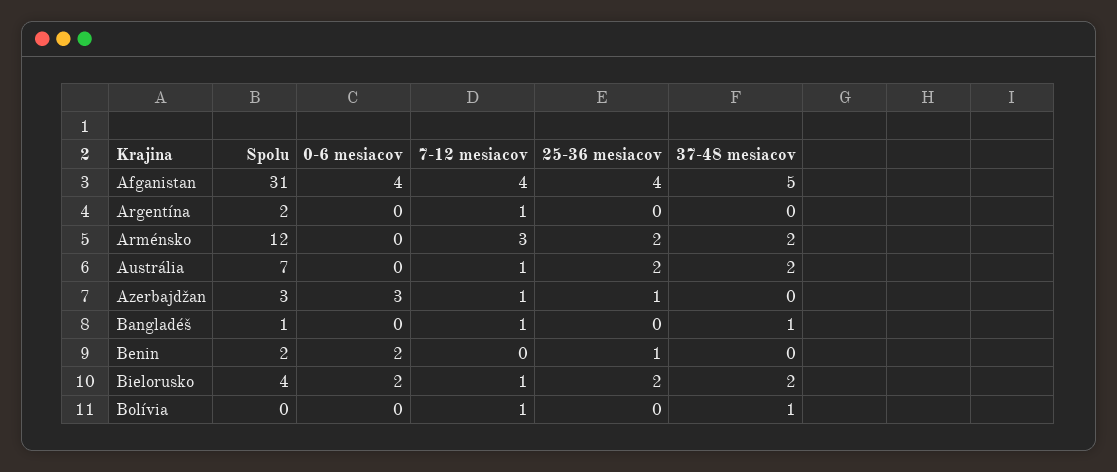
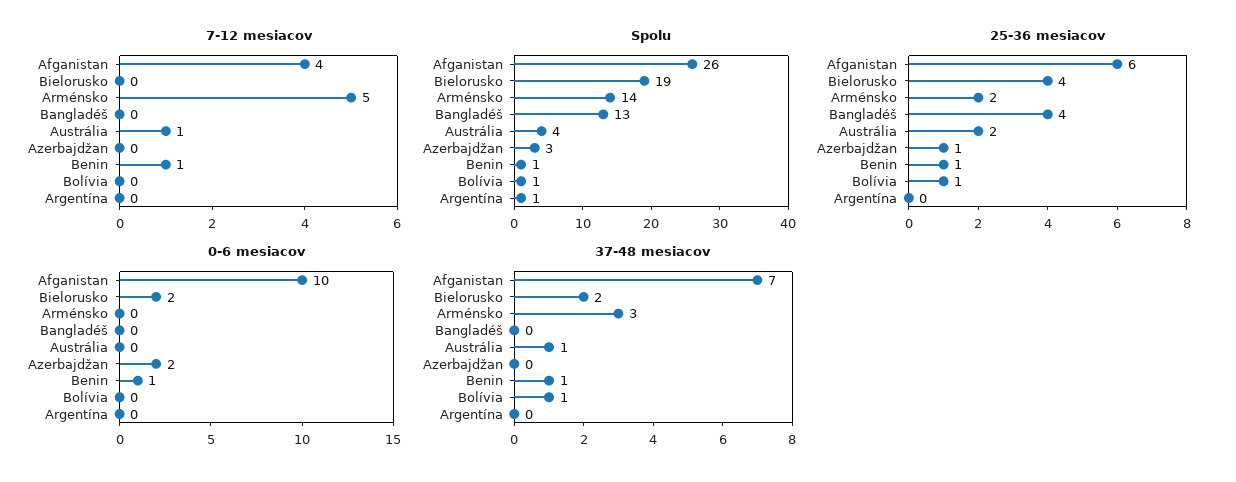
  {
    "Spolu": {
-     "Afganistan": 31,
+     "Afganistan": 26,
-     "Argentína": 2,
+     "Argentína": 1,
-     "Arménsko": 12,
+     "Arménsko": 14,
-     "Austrália": 7,
+     "Austrália": 4,
      "Azerbajdžan": 3,
-     "Bangladéš": 1,
+     "Bangladéš": 13,
-     "Benin": 2,
+     "Benin": 1,
-     "Bielorusko": 4,
+     "Bielorusko": 19,
-     "Bolívia": 0
+     "Bolívia": 1
    },
    "0-6 mesiacov": {
-     "Afganistan": 4,
+     "Afganistan": 10,
      "Argentína": 0,
      "Arménsko": 0,
      "Austrália": 0,
-     "Azerbajdžan": 3,
+     "Azerbajdžan": 2,
      "Bangladéš": 0,
-     "Benin": 2,
+     "Benin": 1,
      "Bielorusko": 2,
      "Bolívia": 0
    },
    "7-12 mesiacov": {
      "Afganistan": 4,
-     "Argentína": 1,
+     "Argentína": 0,
-     "Arménsko": 3,
+     "Arménsko": 5,
      "Austrália": 1,
-     "Azerbajdžan": 1,
+     "Azerbajdžan": 0,
-     "Bangladéš": 1,
+     "Bangladéš": 0,
-     "Benin": 0,
+     "Benin": 1,
-     "Bielorusko": 1,
+     "Bielorusko": 0,
-     "Bolívia": 1
+     "Bolívia": 0
    },
    "25-36 mesiacov": {
-     "Afganistan": 4,
+     "Afganistan": 6,
      "Argentína": 0,
      "Arménsko": 2,
      "Austrália": 2,
      "Azerbajdžan": 1,
-     "Bangladéš": 0,
+     "Bangladéš": 4,
      "Benin": 1,
-     "Bielorusko": 2,
+     "Bielorusko": 4,
-     "Bolívia": 0
+     "Bolívia": 1
    },
    "37-48 mesiacov": {
-     "Afganistan": 5,
+     "Afganistan": 7,
      "Argentína": 0,
-     "Arménsko": 2,
+     "Arménsko": 3,
-     "Austrália": 2,
+     "Austrália": 1,
      "Azerbajdžan": 0,
-     "Bangladéš": 1,
+     "Bangladéš": 0,
-     "Benin": 0,
+     "Benin": 1,
      "Bielorusko": 2,
      "Bolívia": 1
    }
  }

